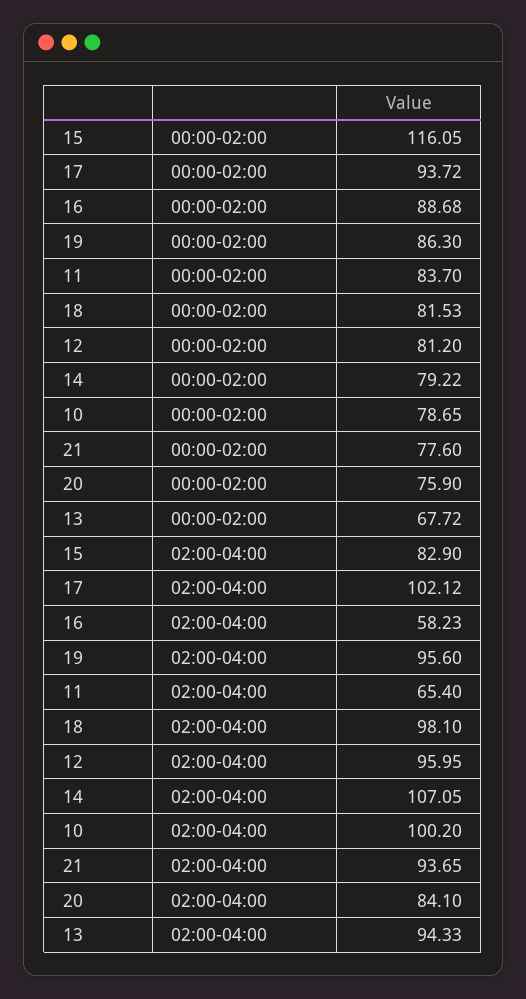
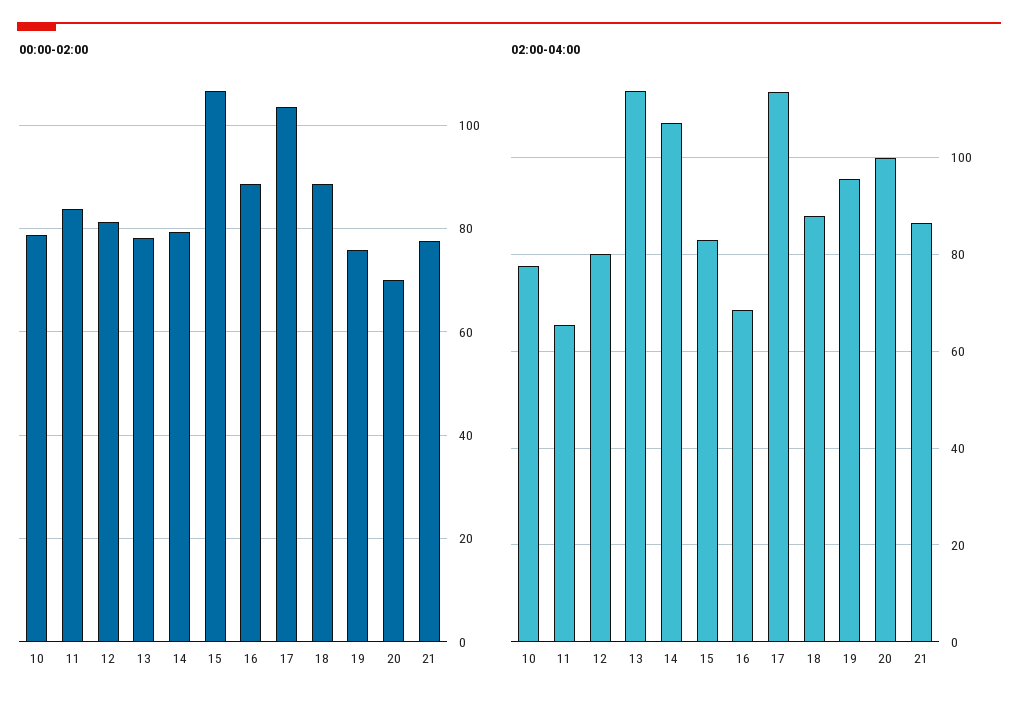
  {
    "00:00-02:00": {
-     "15": 116.05,
+     "15": 106,
-     "17": 93.72,
+     "17": 104,
      "16": 88.68,
-     "19": 86.3,
+     "19": 76,
      "11": 83.7,
-     "18": 81.53,
+     "18": 88,
      "12": 81.2,
      "14": 79.22,
      "10": 78.65,
      "21": 77.6,
-     "20": 75.9,
+     "20": 70,
-     "13": 67.72
+     "13": 78
    },
    "02:00-04:00": {
      "15": 82.9,
-     "17": 102.12,
+     "17": 114,
-     "16": 58.23,
+     "16": 68,
      "19": 95.6,
      "11": 65.4,
-     "18": 98.1,
+     "18": 88,
-     "12": 95.95,
+     "12": 80,
      "14": 107.05,
-     "10": 100.2,
+     "10": 78,
-     "21": 93.65,
+     "21": 86,
-     "20": 84.1,
+     "20": 100,
-     "13": 94.33
+     "13": 114
    }
  }

